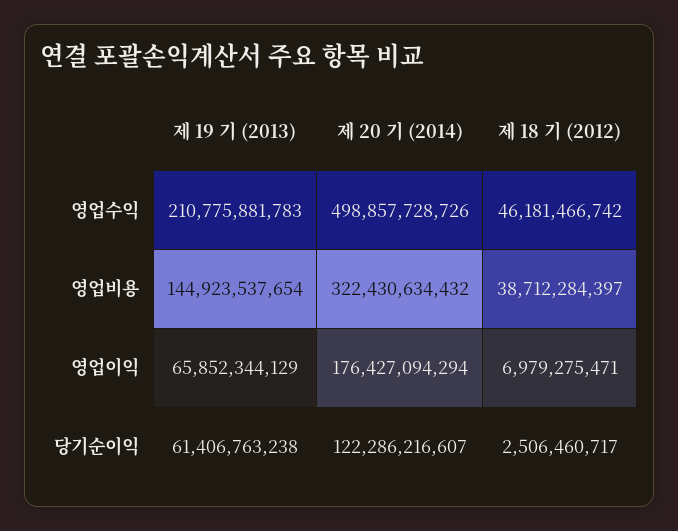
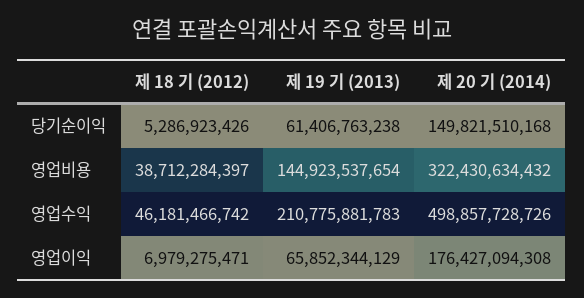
  {
    "제 19 기 (2013)": {
      "영업수익": 210775881783,
      "영업비용": 144923537654,
      "영업이익": 65852344129,
      "당기순이익": 61406763238
    },
    "제 20 기 (2014)": {
      "영업수익": 498857728726,
      "영업비용": 322430634432,
-     "영업이익": 176427094294,
+     "영업이익": 176427094308,
-     "당기순이익": 122286216607
+     "당기순이익": 149821510168
    },
    "제 18 기 (2012)": {
      "영업수익": 46181466742,
      "영업비용": 38712284397,
      "영업이익": 6979275471,
-     "당기순이익": 2506460717
+     "당기순이익": 5286923426
    }
  }

